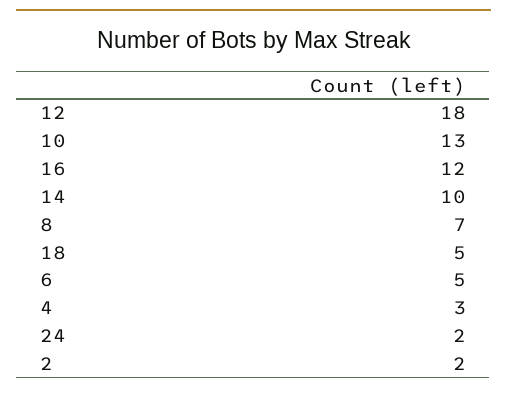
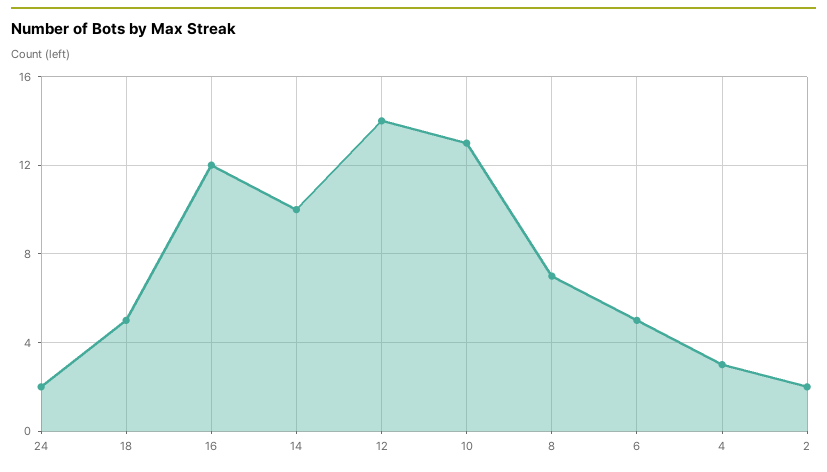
  {
-   "12": 18,
+   "12": 14,
    "10": 13,
    "16": 12,
    "14": 10,
    "8": 7,
    "18": 5,
    "6": 5,
    "4": 3,
    "24": 2,
    "2": 2
  }

